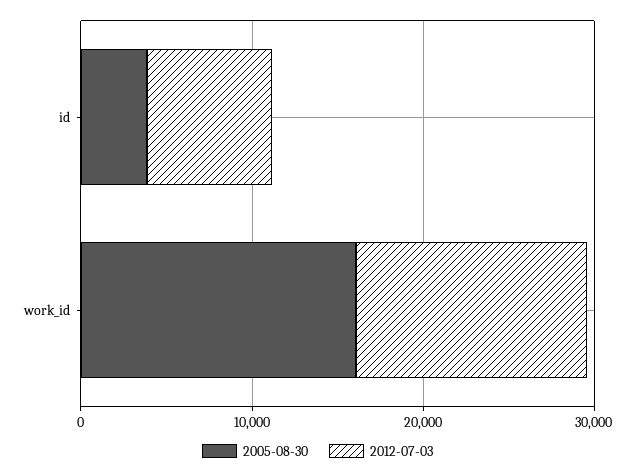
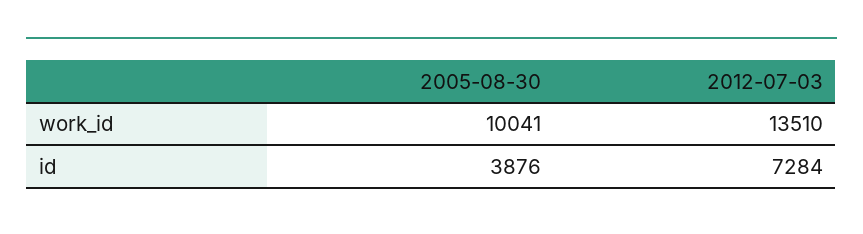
  {
    "2005-08-30": {
      "id": 3876,
-     "work_id": 16000
+     "work_id": 10041
    },
    "2012-07-03": {
      "id": 7284,
      "work_id": 13510
    }
  }

